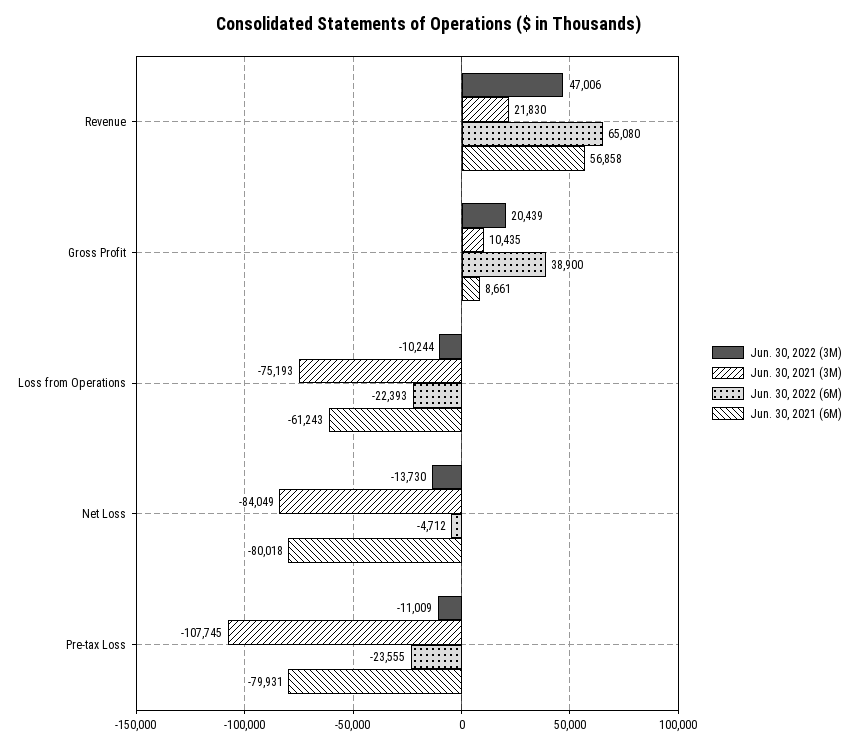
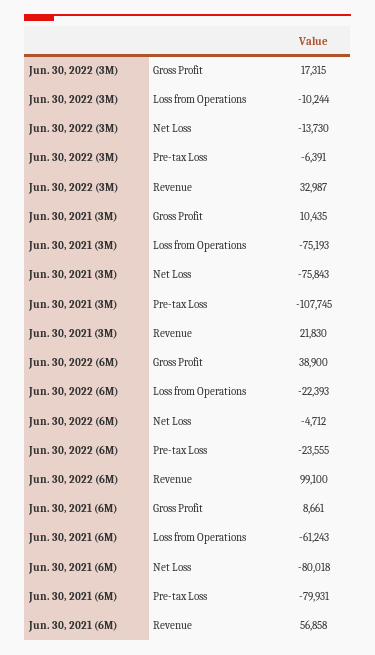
  {
    "Jun. 30, 2022 (3M)": {
-     "Revenue": 47006,
+     "Revenue": 32987,
-     "Gross Profit": 20439,
+     "Gross Profit": 17315,
      "Loss from Operations": -10244,
      "Net Loss": -13730,
-     "Pre-tax Loss": -11009
+     "Pre-tax Loss": -6391
    },
    "Jun. 30, 2021 (3M)": {
      "Revenue": 21830,
      "Gross Profit": 10435,
      "Loss from Operations": -75193,
-     "Net Loss": -84049,
+     "Net Loss": -75843,
      "Pre-tax Loss": -107745
    },
    "Jun. 30, 2022 (6M)": {
-     "Revenue": 65080,
+     "Revenue": 99100,
      "Gross Profit": 38900,
      "Loss from Operations": -22393,
      "Net Loss": -4712,
      "Pre-tax Loss": -23555
    },
    "Jun. 30, 2021 (6M)": {
      "Revenue": 56858,
      "Gross Profit": 8661,
      "Loss from Operations": -61243,
      "Net Loss": -80018,
      "Pre-tax Loss": -79931
    }
  }

